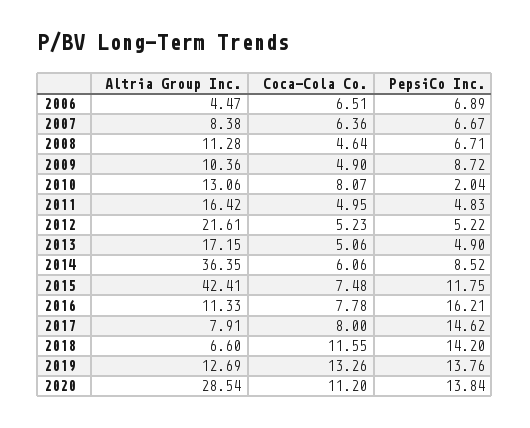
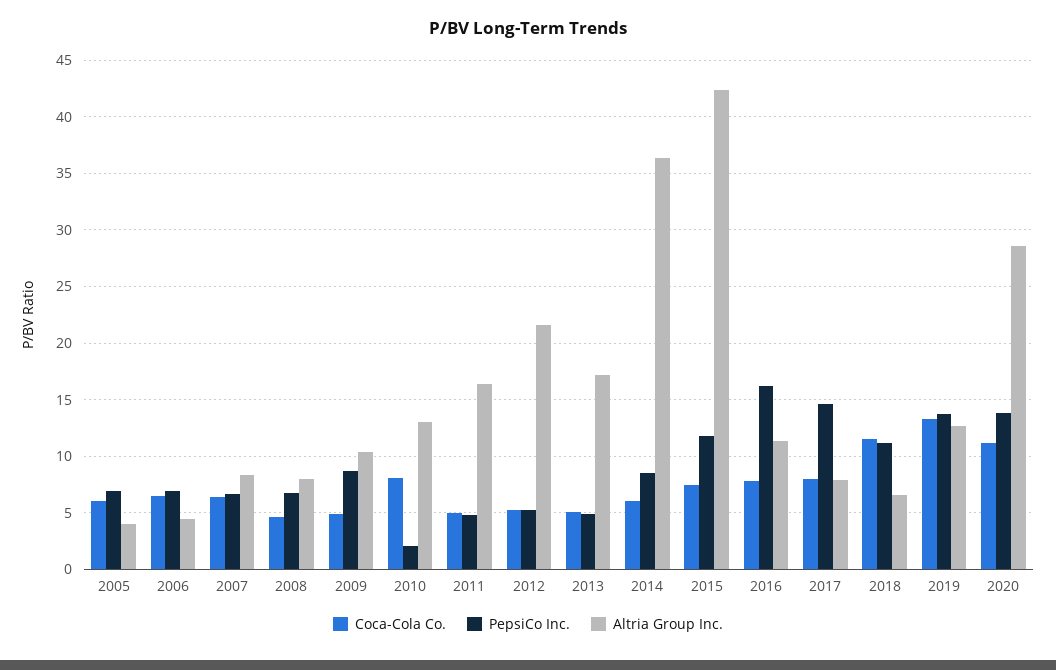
  {
    "Altria Group Inc.": {
      "2006": 4.47,
      "2007": 8.38,
-     "2008": 11.28,
+     "2008": 8,
      "2009": 10.36,
      "2010": 13.06,
      "2011": 16.42,
      "2012": 21.61,
      "2013": 17.15,
      "2014": 36.35,
      "2015": 42.41,
      "2016": 11.33,
      "2017": 7.91,
      "2018": 6.6,
      "2019": 12.69,
-     "2020": 28.54
+     "2020": 28.54,
+     "2005": 4
    },
    "Coca-Cola Co.": {
      "2006": 6.51,
      "2007": 6.36,
      "2008": 4.64,
      "2009": 4.9,
      "2010": 8.07,
      "2011": 4.95,
      "2012": 5.23,
      "2013": 5.06,
      "2014": 6.06,
      "2015": 7.48,
      "2016": 7.78,
      "2017": 8,
      "2018": 11.55,
      "2019": 13.26,
-     "2020": 11.2
+     "2020": 11.2,
+     "2005": 6
    },
    "PepsiCo Inc.": {
      "2006": 6.89,
      "2007": 6.67,
      "2008": 6.71,
      "2009": 8.72,
      "2010": 2.04,
      "2011": 4.83,
      "2012": 5.22,
      "2013": 4.9,
      "2014": 8.52,
      "2015": 11.75,
      "2016": 16.21,
      "2017": 14.62,
-     "2018": 14.2,
+     "2018": 11,
      "2019": 13.76,
-     "2020": 13.84
+     "2020": 13.84,
+     "2005": 7
    }
  }

